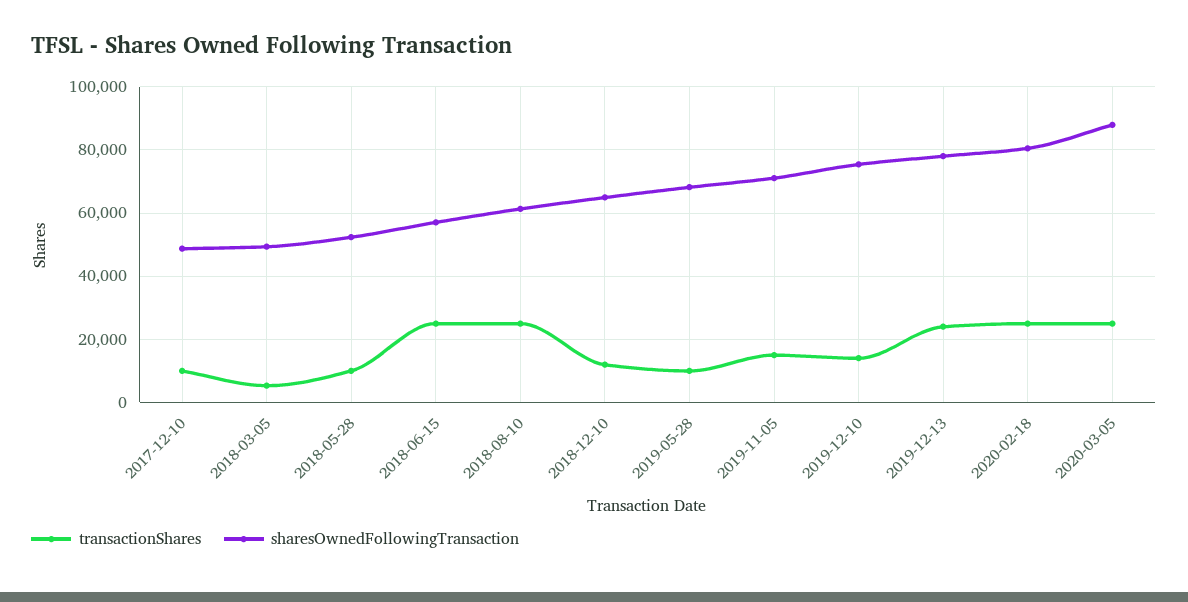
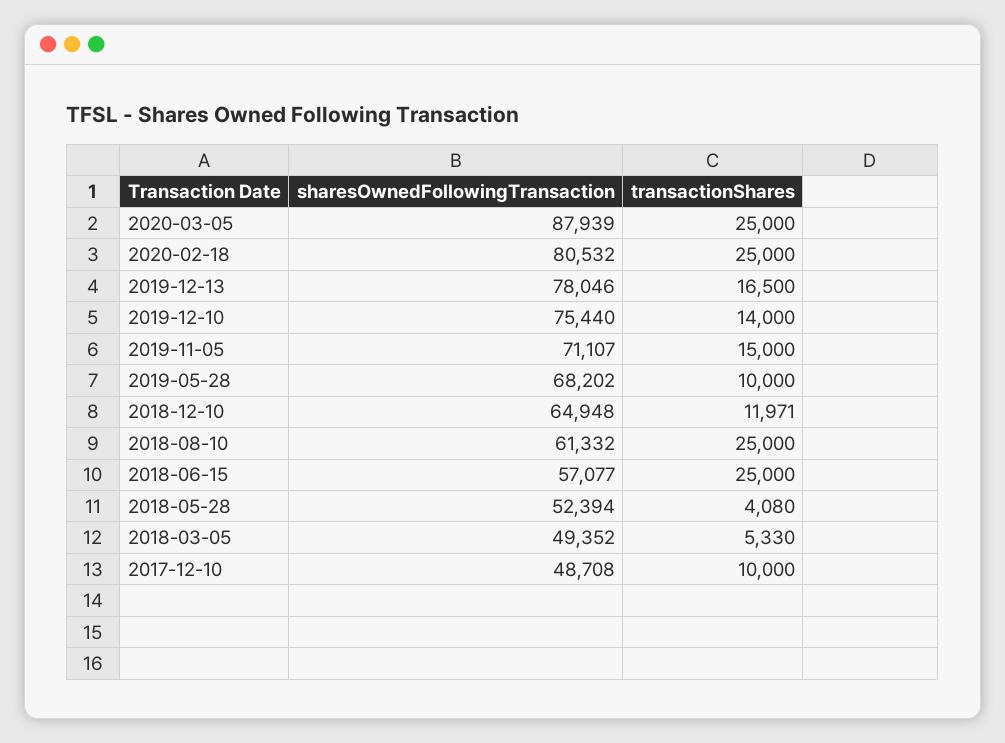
  {
    "transactionShares": {
      "2017-12-10": 10000,
      "2018-03-05": 5330,
-     "2018-05-28": 10000,
+     "2018-05-28": 4080,
      "2018-06-15": 25000,
      "2018-08-10": 25000,
      "2018-12-10": 11971,
      "2019-05-28": 10000,
      "2019-11-05": 15000,
      "2019-12-10": 14000,
-     "2019-12-13": 24000,
+     "2019-12-13": 16500,
      "2020-02-18": 25000,
      "2020-03-05": 25000
    },
    "sharesOwnedFollowingTransaction": {
      "2017-12-10": 48708,
      "2018-03-05": 49352,
      "2018-05-28": 52394,
      "2018-06-15": 57077,
      "2018-08-10": 61332,
      "2018-12-10": 64948,
      "2019-05-28": 68202,
      "2019-11-05": 71107,
      "2019-12-10": 75440,
      "2019-12-13": 78046,
      "2020-02-18": 80532,
      "2020-03-05": 87939
    }
  }

